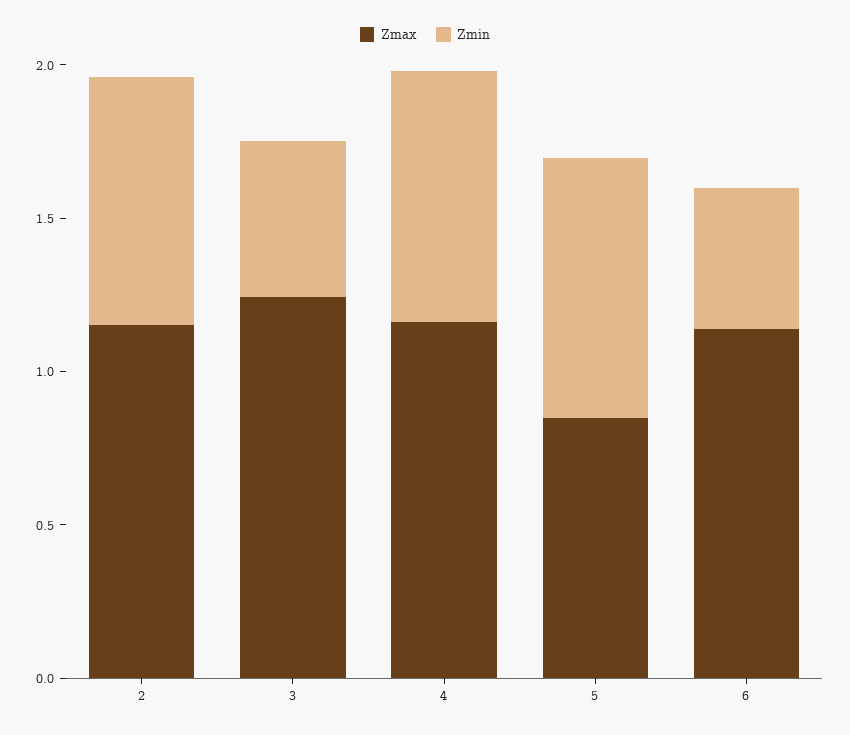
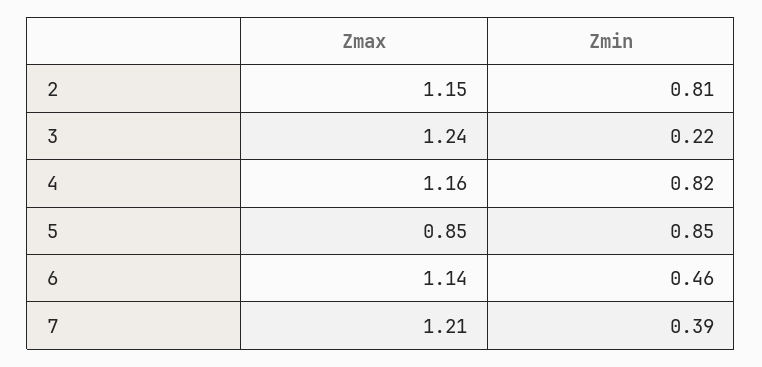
  {
    "Zmax": {
      "2": 1.15,
      "3": 1.24,
      "4": 1.16,
      "5": 0.85,
-     "6": 1.14
+     "6": 1.14,
+     "7": 1.21
    },
    "Zmin": {
      "2": 0.81,
-     "3": 0.5,
+     "3": 0.22,
      "4": 0.82,
      "5": 0.85,
-     "6": 0.46
+     "6": 0.46,
+     "7": 0.39
    }
  }

